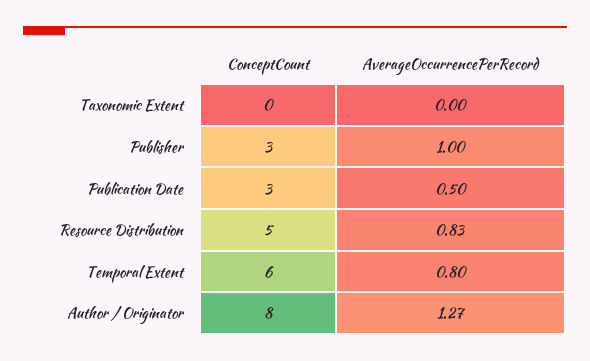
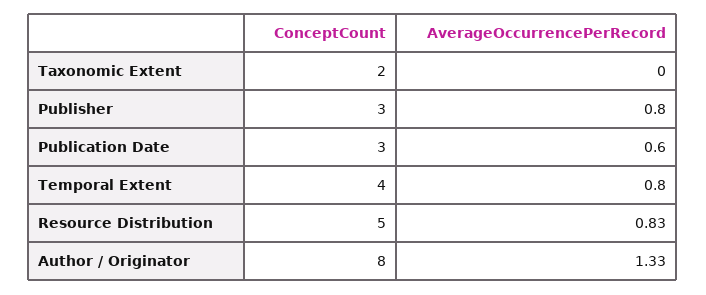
  {
    "ConceptCount": {
-     "Taxonomic Extent": 0,
+     "Taxonomic Extent": 2,
      "Publisher": 3,
      "Publication Date": 3,
      "Resource Distribution": 5,
-     "Temporal Extent": 6,
+     "Temporal Extent": 4,
      "Author / Originator": 8
    },
    "AverageOccurrencePerRecord": {
      "Taxonomic Extent": 0,
-     "Publisher": 1,
+     "Publisher": 0.8,
-     "Publication Date": 0.5,
+     "Publication Date": 0.6,
      "Resource Distribution": 0.83,
      "Temporal Extent": 0.8,
-     "Author / Originator": 1.27
+     "Author / Originator": 1.33
    }
  }

